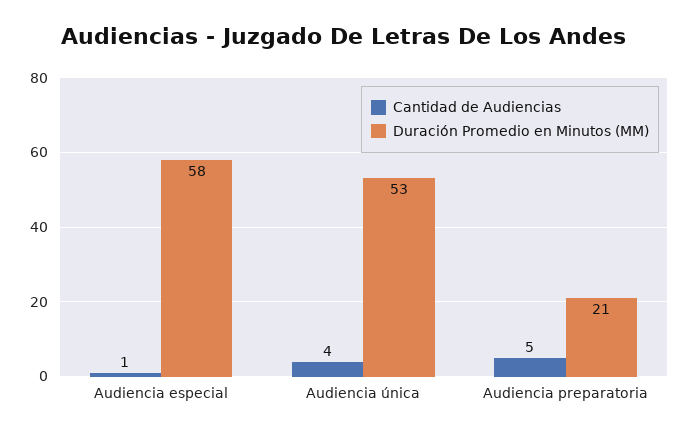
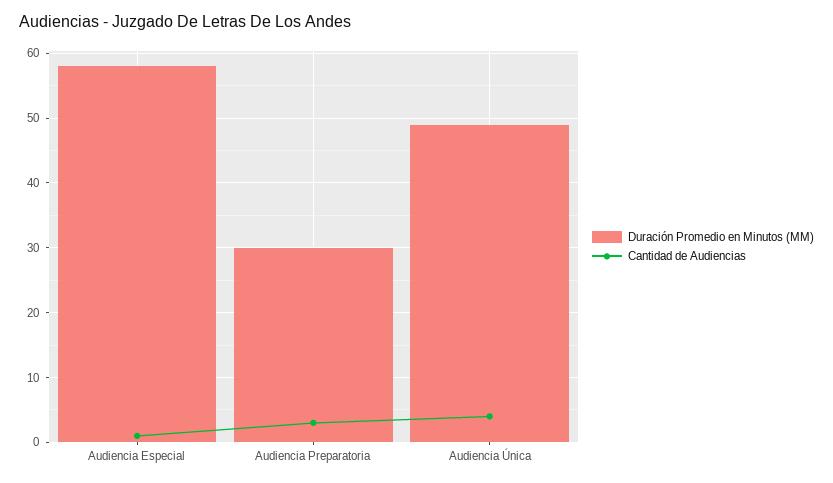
  {
    "Cantidad de Audiencias": {
      "Audiencia especial": 1,
      "Audiencia única": 4,
-     "Audiencia preparatoria": 5
+     "Audiencia preparatoria": 3
    },
    "Duración Promedio en Minutos (MM)": {
      "Audiencia especial": 58,
-     "Audiencia única": 53,
+     "Audiencia única": 49,
-     "Audiencia preparatoria": 21
+     "Audiencia preparatoria": 30
    }
  }

